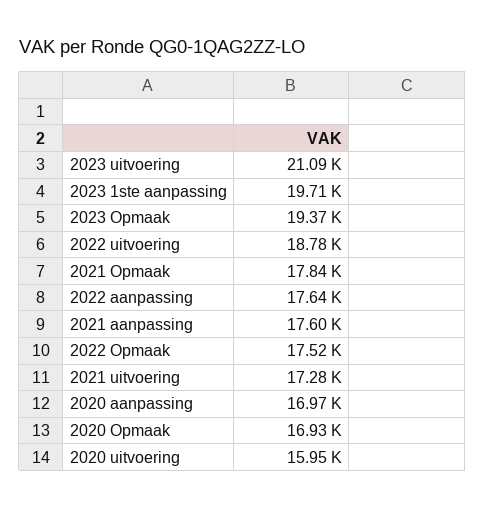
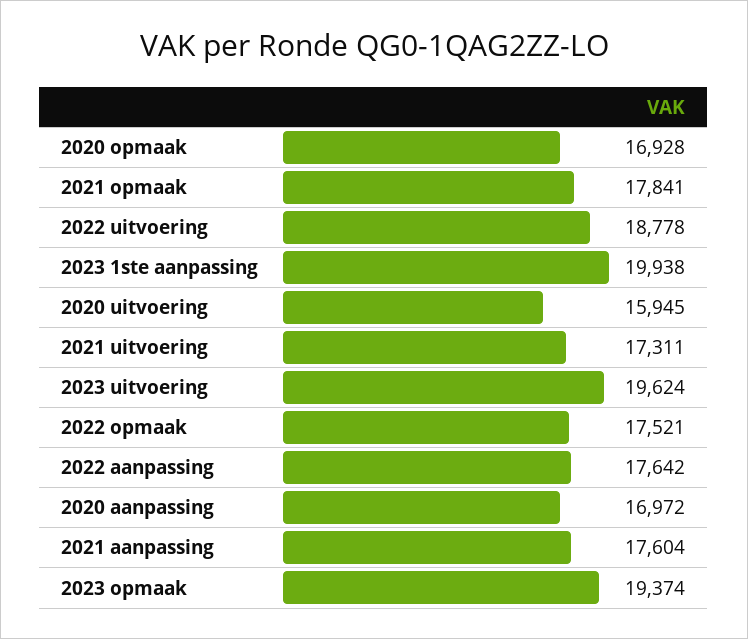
  {
-   "2023 uitvoering": 21090,
+   "2023 uitvoering": 19624,
-   "2023 1ste aanpassing": 19710,
+   "2023 1ste aanpassing": 19938,
    "2023 Opmaak": 19374,
    "2022 uitvoering": 18778,
    "2021 Opmaak": 17841,
    "2022 aanpassing": 17642,
    "2021 aanpassing": 17604,
    "2022 Opmaak": 17521,
-   "2021 uitvoering": 17280,
+   "2021 uitvoering": 17311,
    "2020 aanpassing": 16972,
    "2020 Opmaak": 16928,
    "2020 uitvoering": 15945
  }

